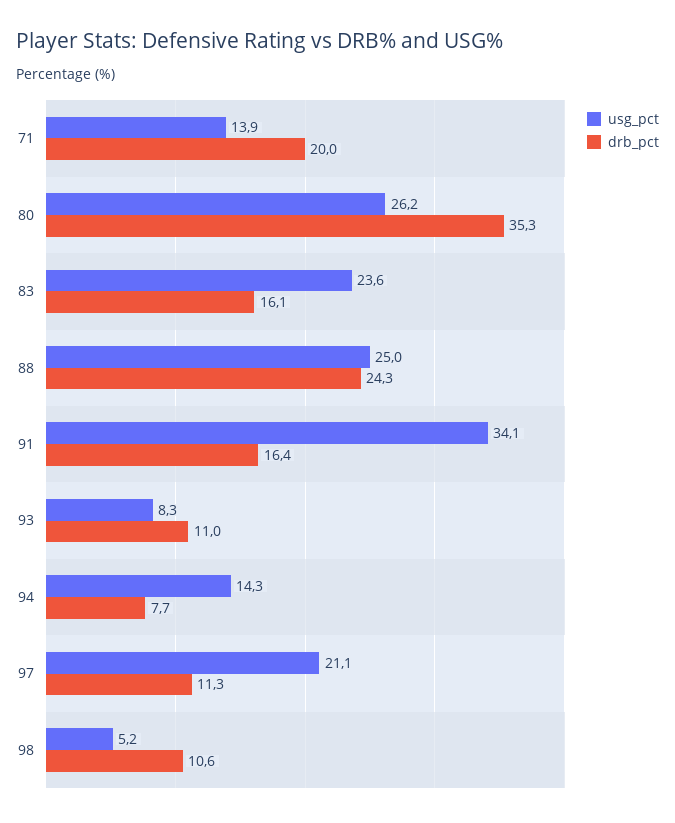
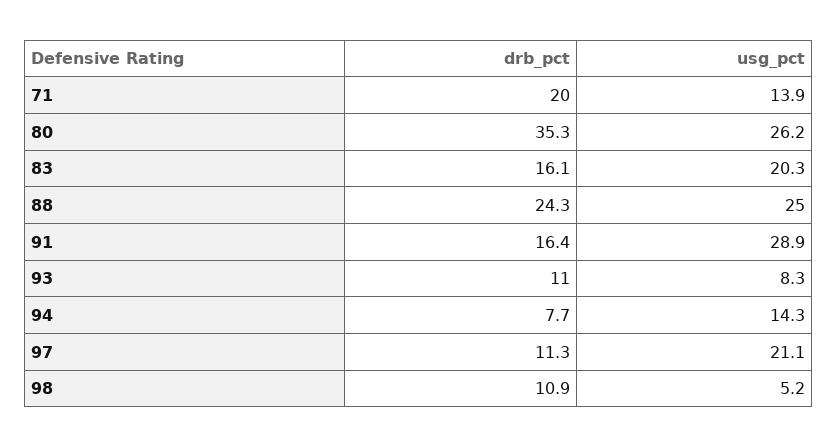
  {
    "usg_pct": {
      "71": 13.9,
      "80": 26.2,
-     "83": 23.6,
+     "83": 20.3,
      "88": 25,
-     "91": 34.1,
+     "91": 28.9,
      "93": 8.3,
      "94": 14.3,
      "97": 21.1,
      "98": 5.2
    },
    "drb_pct": {
      "71": 20,
      "80": 35.3,
      "83": 16.1,
      "88": 24.3,
      "91": 16.4,
      "93": 11,
      "94": 7.7,
      "97": 11.3,
-     "98": 10.6
+     "98": 10.9
    }
  }

